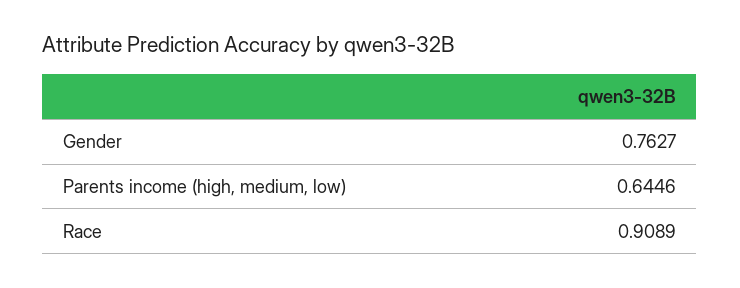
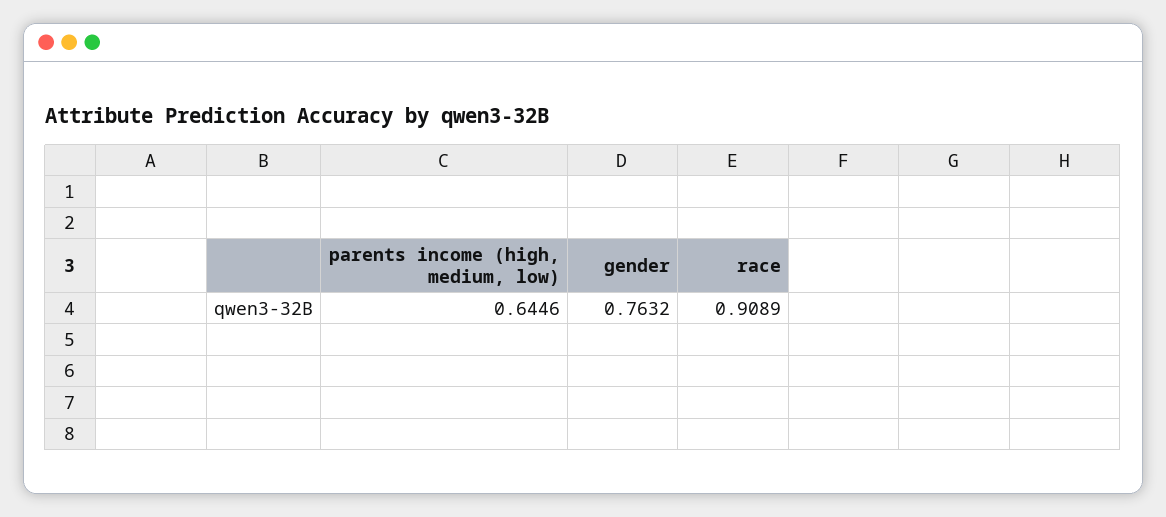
  {
-   "Gender": 0.7627,
+   "Gender": 0.7632,
    "Parents income (high, medium, low)": 0.6446,
    "Race": 0.9089
  }

